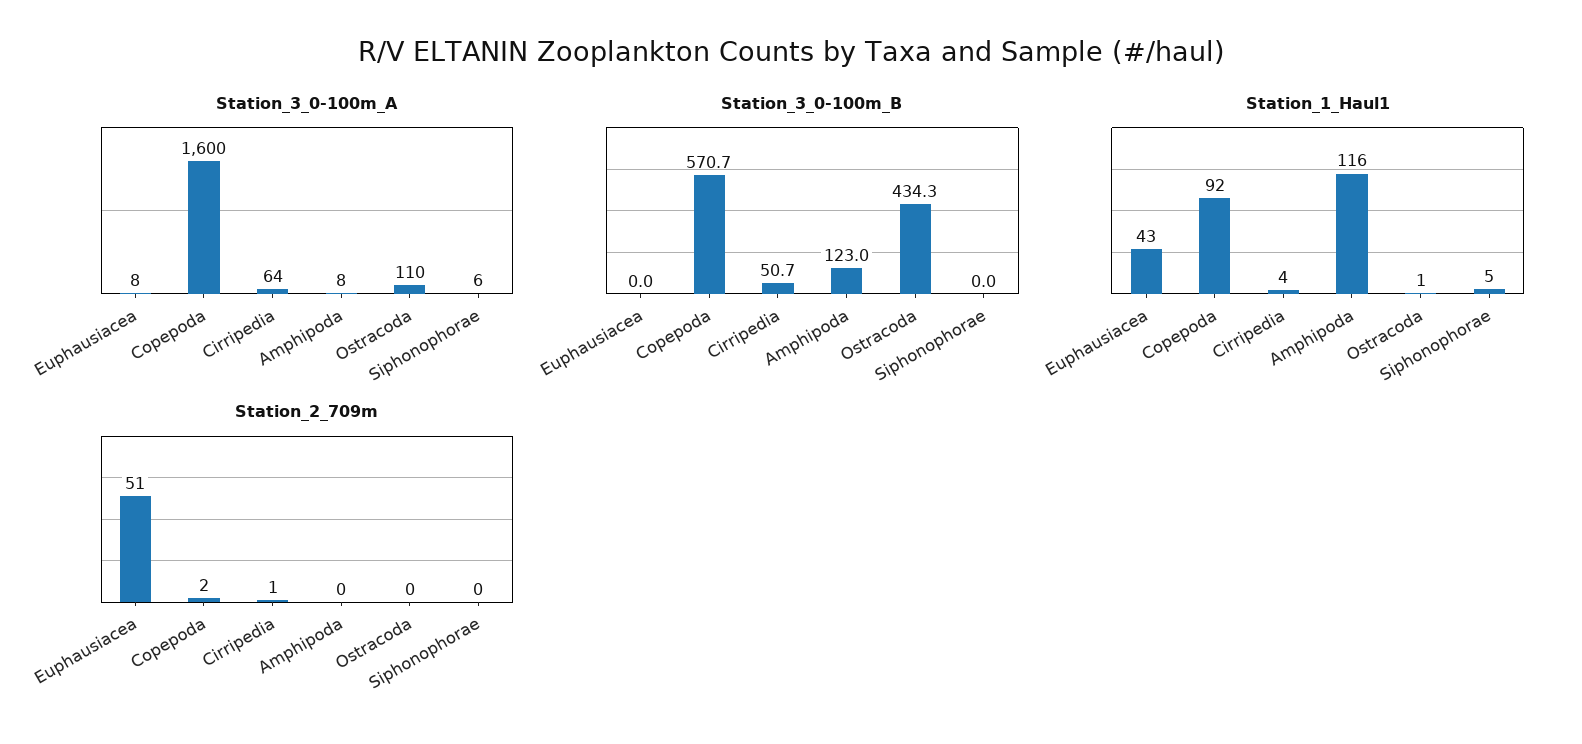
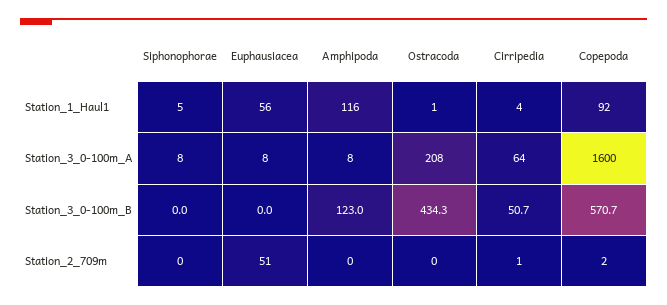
  {
    "Station_3_0-100m_A": {
      "Euphausiacea": 8,
      "Copepoda": 1600,
      "Cirripedia": 64,
      "Amphipoda": 8,
-     "Ostracoda": 110,
+     "Ostracoda": 208,
-     "Siphonophorae": 6
+     "Siphonophorae": 8
    },
    "Station_3_0-100m_B": {
      "Euphausiacea": 0,
      "Copepoda": 570.7,
      "Cirripedia": 50.7,
      "Amphipoda": 123,
      "Ostracoda": 434.3,
      "Siphonophorae": 0
    },
    "Station_1_Haul1": {
-     "Euphausiacea": 43,
+     "Euphausiacea": 56,
      "Copepoda": 92,
      "Cirripedia": 4,
      "Amphipoda": 116,
      "Ostracoda": 1,
      "Siphonophorae": 5
    },
    "Station_2_709m": {
      "Euphausiacea": 51,
      "Copepoda": 2,
      "Cirripedia": 1,
      "Amphipoda": 0,
      "Ostracoda": 0,
      "Siphonophorae": 0
    }
  }

